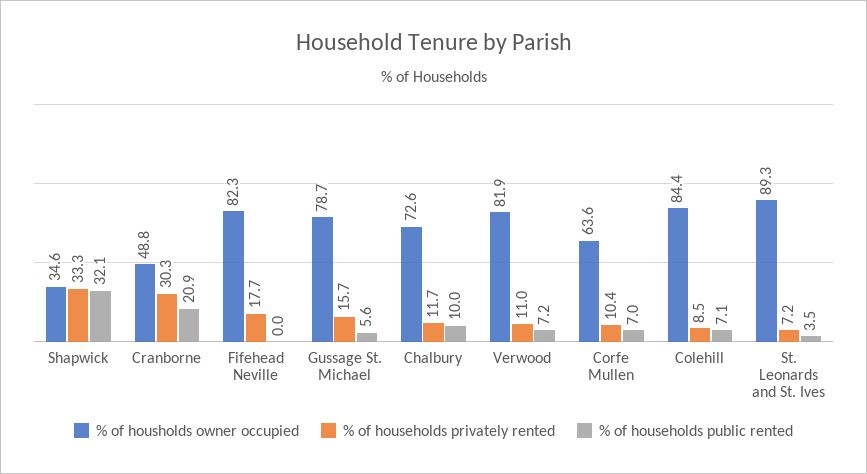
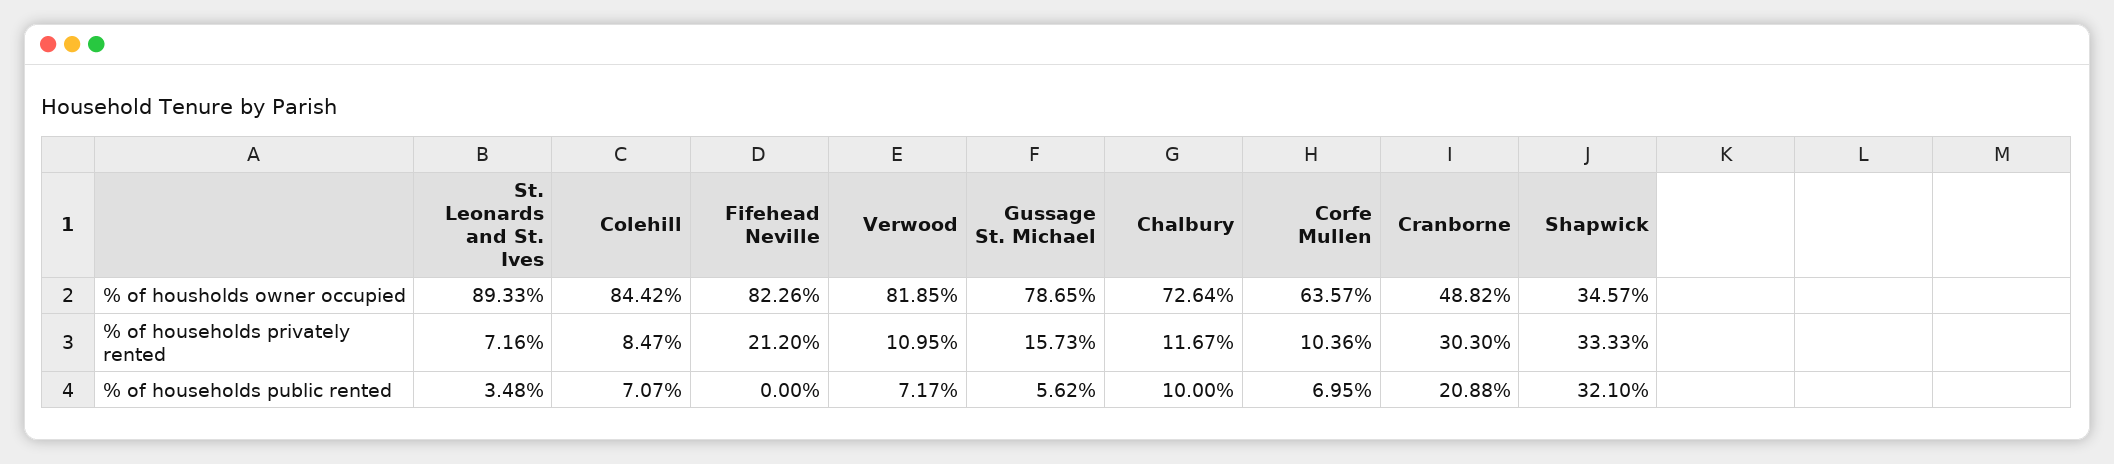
  {
    "% of housholds owner occupied": {
      "Shapwick": 34.57,
      "Cranborne": 48.82,
      "Fifehead Neville": 82.26,
      "Gussage St. Michael": 78.65,
      "Chalbury": 72.64,
      "Verwood": 81.85,
      "Corfe Mullen": 63.57,
      "Colehill": 84.42,
      "St. Leonards and St. Ives": 89.33
    },
    "% of households privately rented": {
      "Shapwick": 33.33,
      "Cranborne": 30.3,
-     "Fifehead Neville": 17.7,
+     "Fifehead Neville": 21.2,
      "Gussage St. Michael": 15.73,
      "Chalbury": 11.67,
      "Verwood": 10.95,
      "Corfe Mullen": 10.36,
      "Colehill": 8.47,
      "St. Leonards and St. Ives": 7.16
    },
    "% of households public rented": {
      "Shapwick": 32.1,
      "Cranborne": 20.88,
      "Fifehead Neville": 0,
      "Gussage St. Michael": 5.62,
      "Chalbury": 10,
      "Verwood": 7.17,
      "Corfe Mullen": 6.95,
      "Colehill": 7.07,
      "St. Leonards and St. Ives": 3.48
    }
  }

